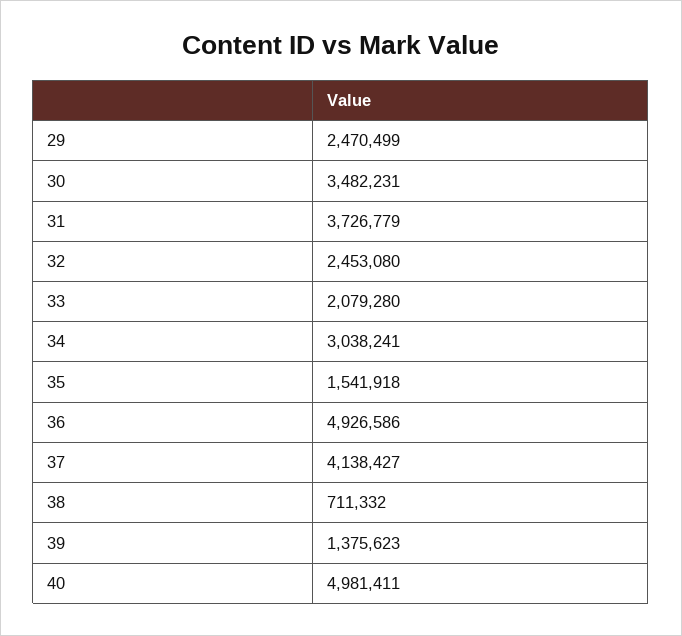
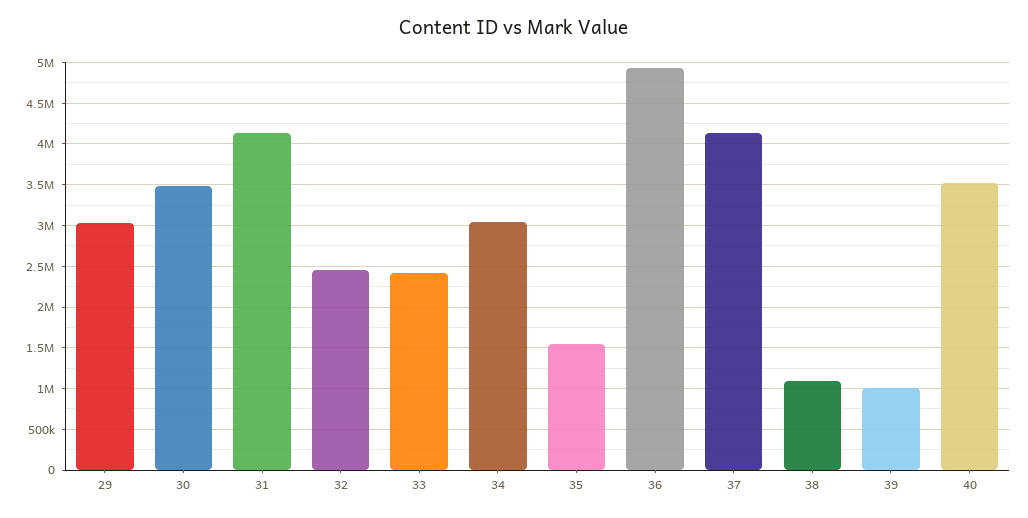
  {
-   "29": 2470499,
+   "29": 3000000,
    "30": 3482231,
-   "31": 3726779,
+   "31": 4100000,
    "32": 2453080,
-   "33": 2079280,
+   "33": 2400000,
    "34": 3038241,
    "35": 1541918,
    "36": 4926586,
    "37": 4138427,
-   "38": 711332,
+   "38": 1100000,
-   "39": 1375623,
+   "39": 1000000,
-   "40": 4981411
+   "40": 3500000
  }

